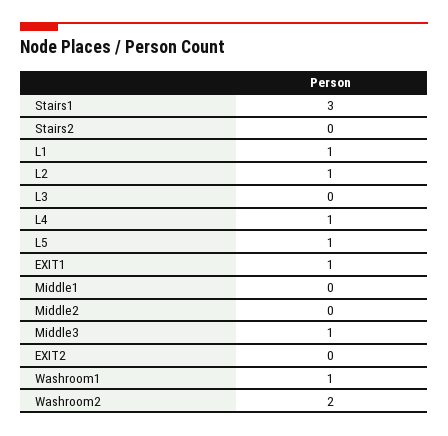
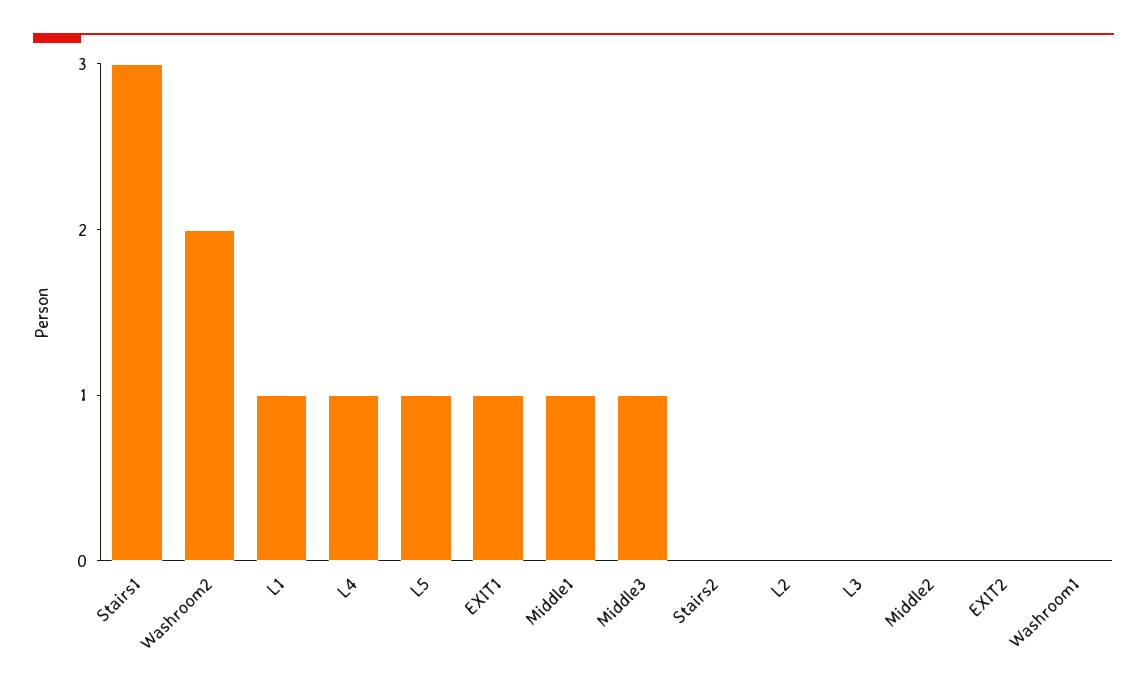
  {
    "Stairs1": 3,
    "Stairs2": 0,
    "L1": 1,
-   "L2": 1,
+   "L2": 0,
    "L3": 0,
    "L4": 1,
    "L5": 1,
    "EXIT1": 1,
-   "Middle1": 0,
+   "Middle1": 1,
    "Middle2": 0,
    "Middle3": 1,
    "EXIT2": 0,
-   "Washroom1": 1,
+   "Washroom1": 0,
    "Washroom2": 2
  }

